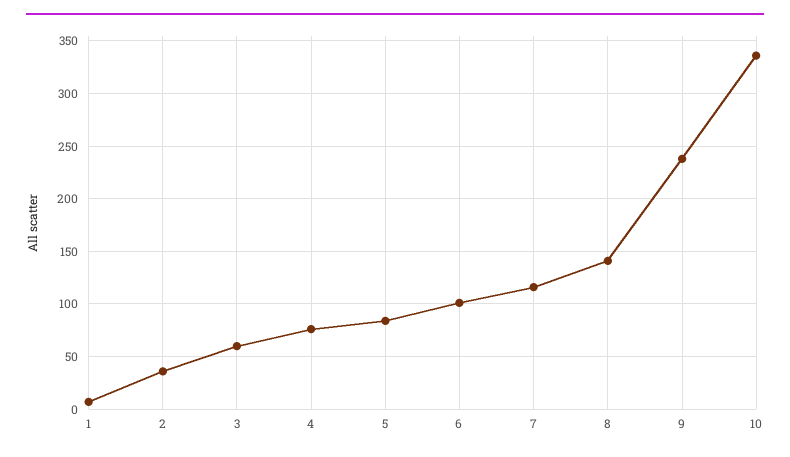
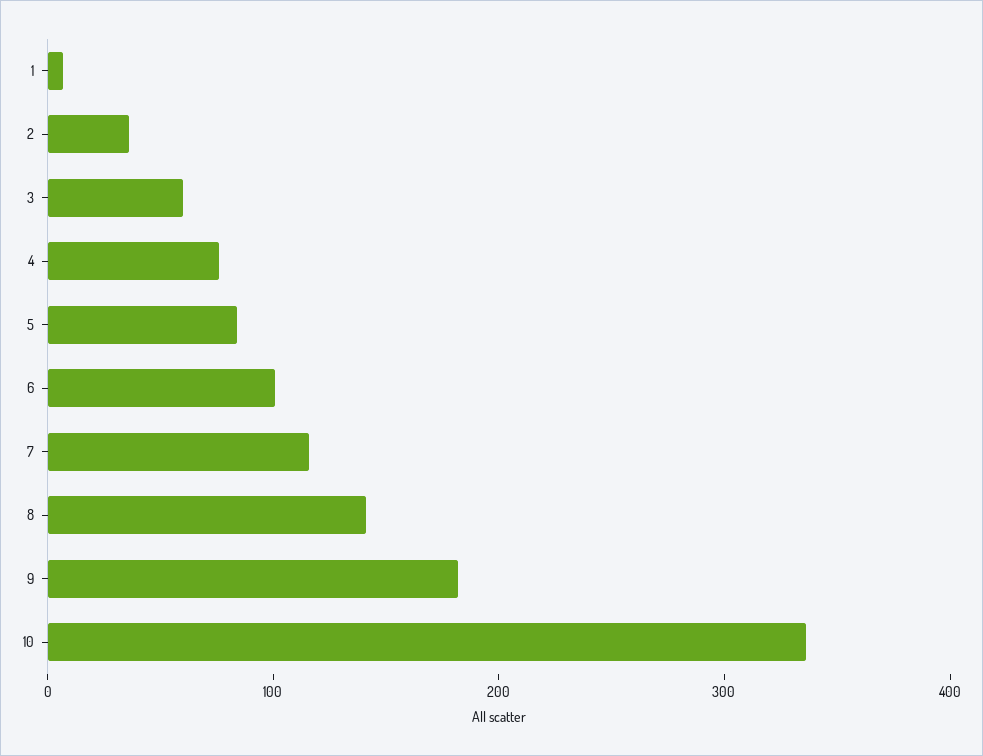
  {
    "1": 10,
    "2": 40,
    "3": 60,
    "4": 80,
    "5": 80,
    "6": 100,
    "7": 120,
    "8": 140,
-   "9": 240,
+   "9": 180,
    "10": 340
  }

